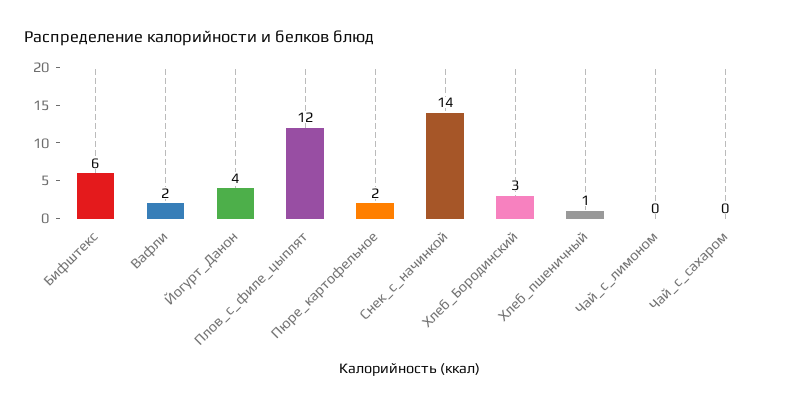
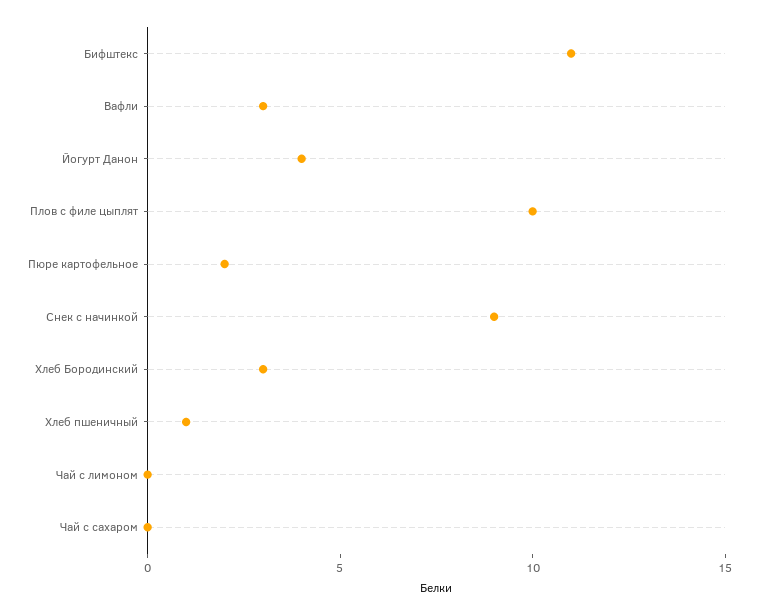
  {
-   "Бифштекс": 6,
+   "Бифштекс": 11,
-   "Вафли": 2,
+   "Вафли": 3,
    "Йогурт_Данон": 4,
-   "Плов_с_филе_цыплят": 12,
+   "Плов_с_филе_цыплят": 10,
    "Пюре_картофельное": 2,
-   "Снек_с_начинкой": 14,
+   "Снек_с_начинкой": 9,
    "Хлеб_Бородинский": 3,
    "Хлеб_пшеничный": 1,
    "Чай_с_лимоном": 0,
    "Чай_с_сахаром": 0
  }

